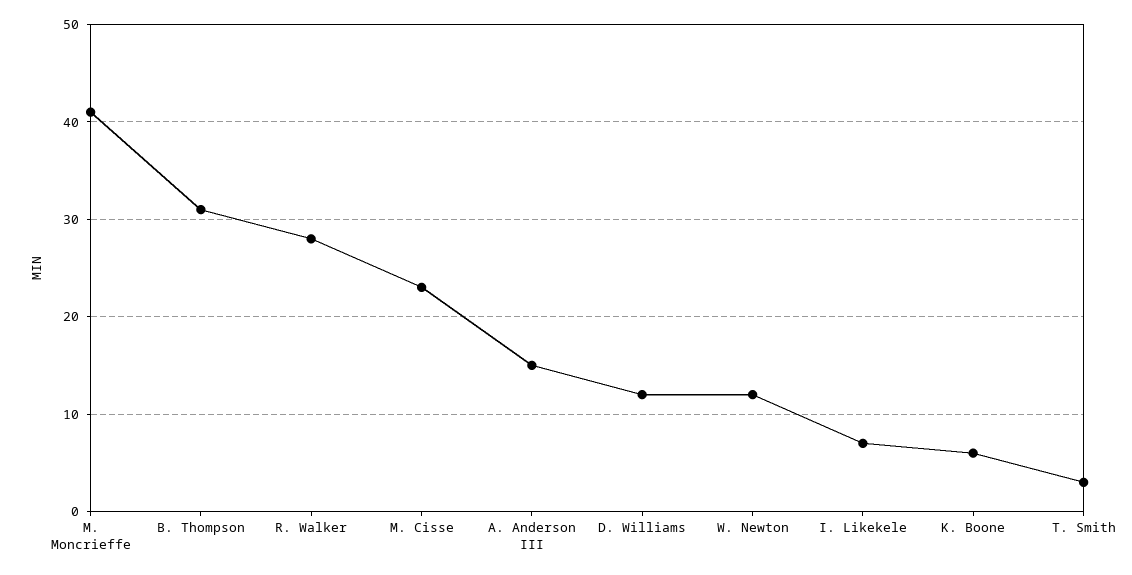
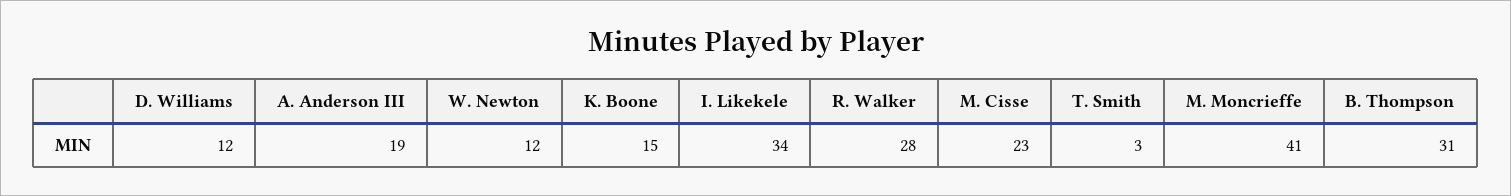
  {
    "M. Moncrieffe": 41,
    "B. Thompson": 31,
    "R. Walker": 28,
    "M. Cisse": 23,
-   "A. Anderson III": 15,
+   "A. Anderson III": 19,
    "D. Williams": 12,
    "W. Newton": 12,
-   "I. Likekele": 7,
+   "I. Likekele": 34,
-   "K. Boone": 6,
+   "K. Boone": 15,
    "T. Smith": 3
  }

